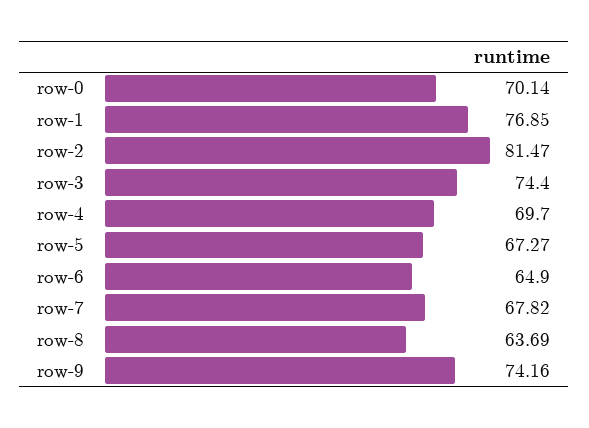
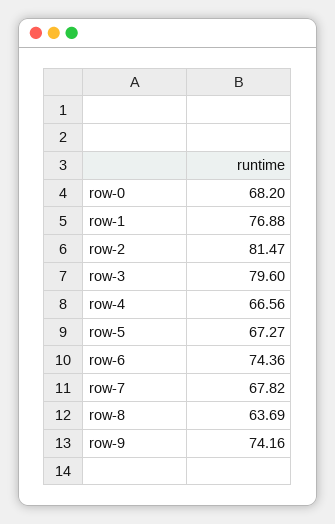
  {
-   "row-0": 70.14,
+   "row-0": 68.2,
-   "row-1": 76.85,
+   "row-1": 76.88,
    "row-2": 81.47,
-   "row-3": 74.4,
+   "row-3": 79.6,
-   "row-4": 69.7,
+   "row-4": 66.56,
    "row-5": 67.27,
-   "row-6": 64.9,
+   "row-6": 74.36,
    "row-7": 67.82,
    "row-8": 63.69,
    "row-9": 74.16
  }

